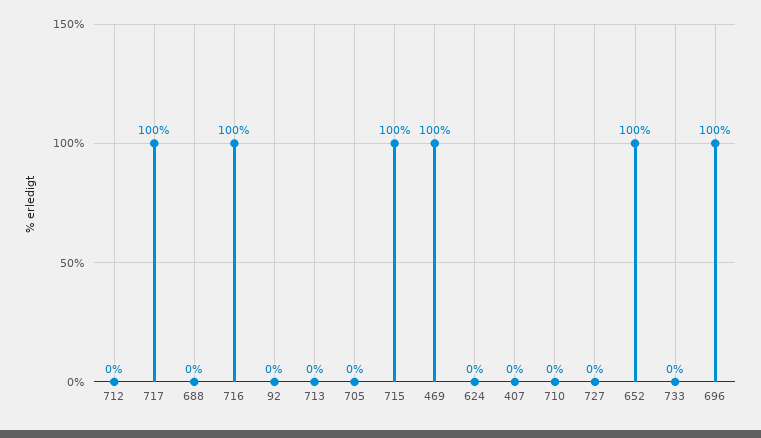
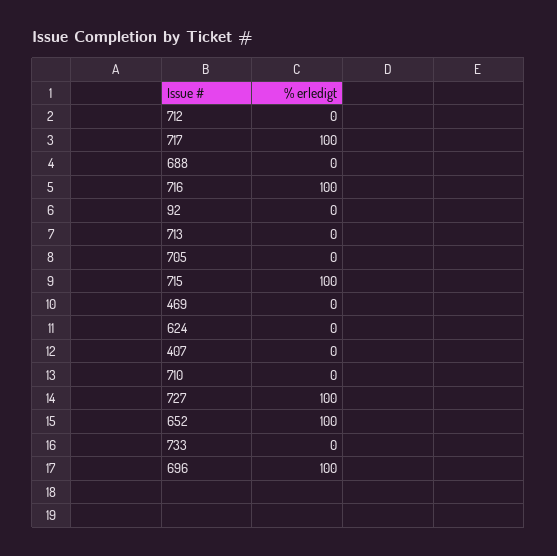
  {
    "712": 0,
    "717": 100,
    "688": 0,
    "716": 100,
    "92": 0,
    "713": 0,
    "705": 0,
    "715": 100,
-   "469": 100,
+   "469": 0,
    "624": 0,
    "407": 0,
    "710": 0,
-   "727": 0,
+   "727": 100,
    "652": 100,
    "733": 0,
    "696": 100
  }

